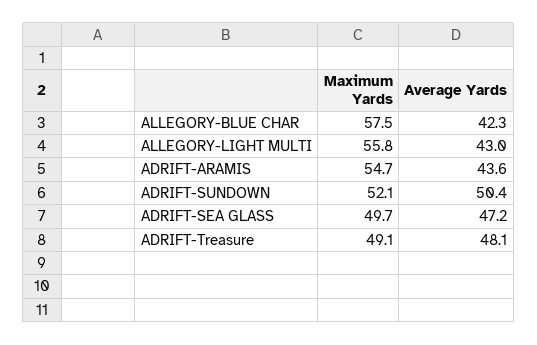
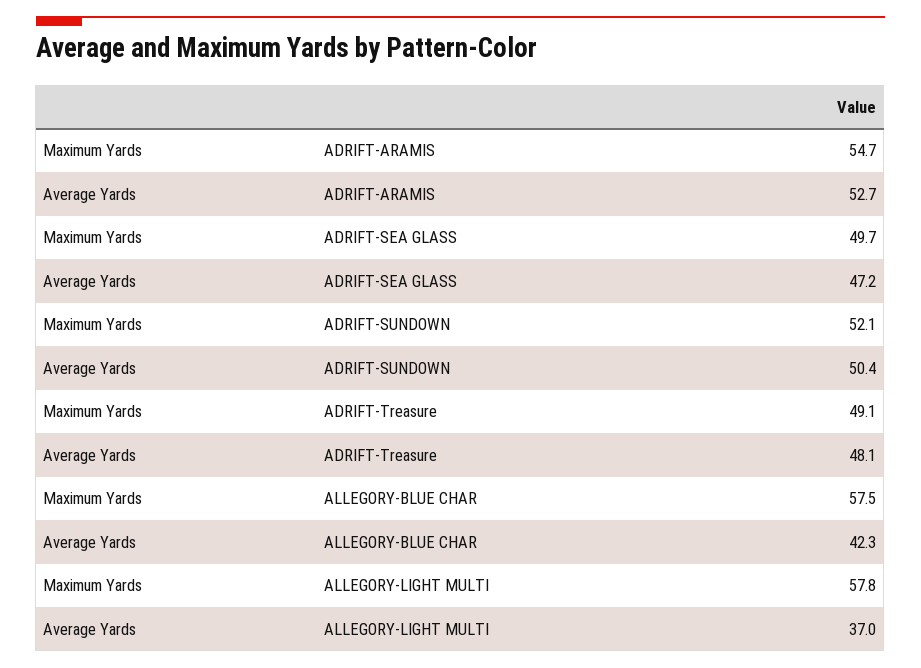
  {
    "Maximum Yards": {
      "ALLEGORY-BLUE CHAR": 57.5,
-     "ALLEGORY-LIGHT MULTI": 55.8,
+     "ALLEGORY-LIGHT MULTI": 57.8,
      "ADRIFT-ARAMIS": 54.7,
      "ADRIFT-SUNDOWN": 52.1,
      "ADRIFT-SEA GLASS": 49.7,
      "ADRIFT-Treasure": 49.1
    },
    "Average Yards": {
      "ALLEGORY-BLUE CHAR": 42.3,
-     "ALLEGORY-LIGHT MULTI": 43,
+     "ALLEGORY-LIGHT MULTI": 37,
-     "ADRIFT-ARAMIS": 43.6,
+     "ADRIFT-ARAMIS": 52.7,
      "ADRIFT-SUNDOWN": 50.4,
      "ADRIFT-SEA GLASS": 47.2,
      "ADRIFT-Treasure": 48.1
    }
  }

